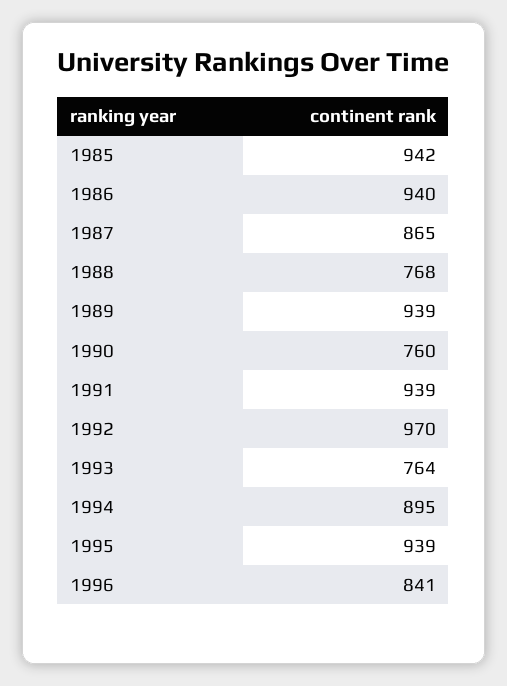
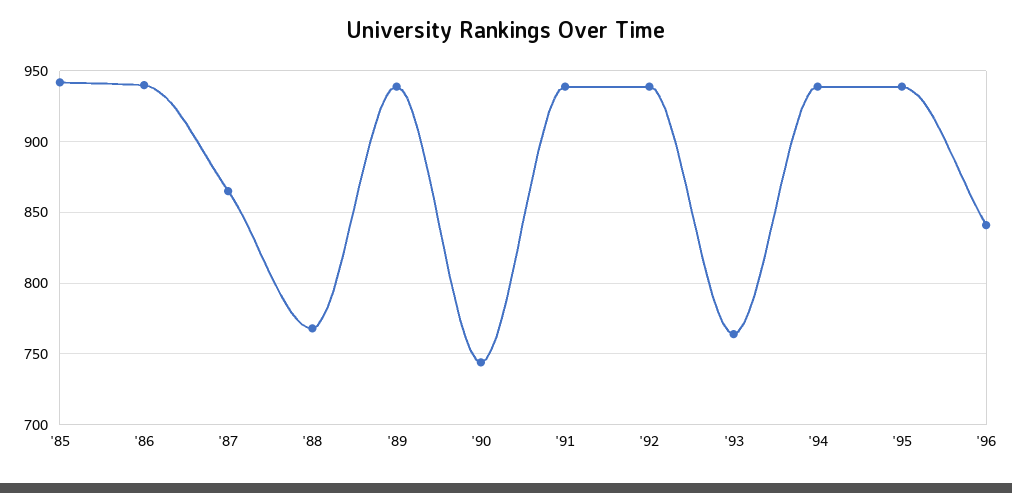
  {
    "1985": 942,
    "1986": 940,
    "1987": 865,
    "1988": 768,
    "1989": 939,
-   "1990": 760,
+   "1990": 745,
    "1991": 939,
-   "1992": 970,
+   "1992": 940,
    "1993": 764,
-   "1994": 895,
+   "1994": 940,
    "1995": 939,
    "1996": 841
  }

